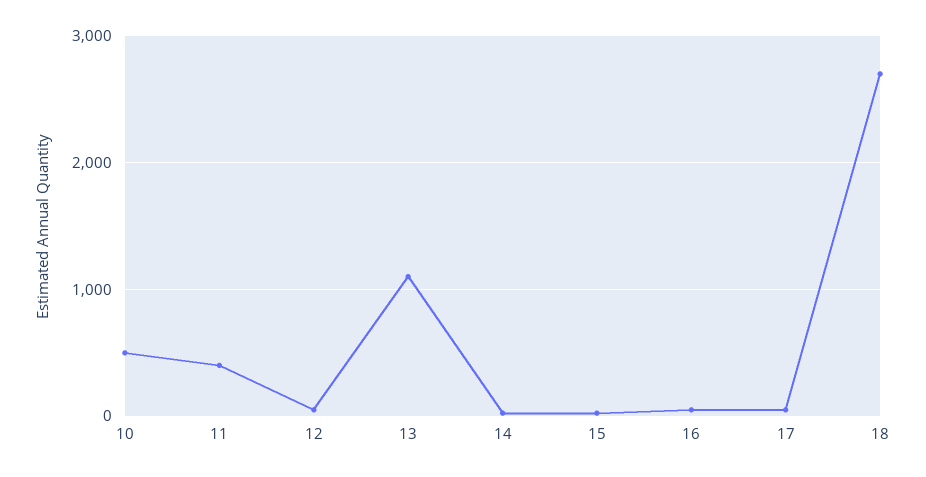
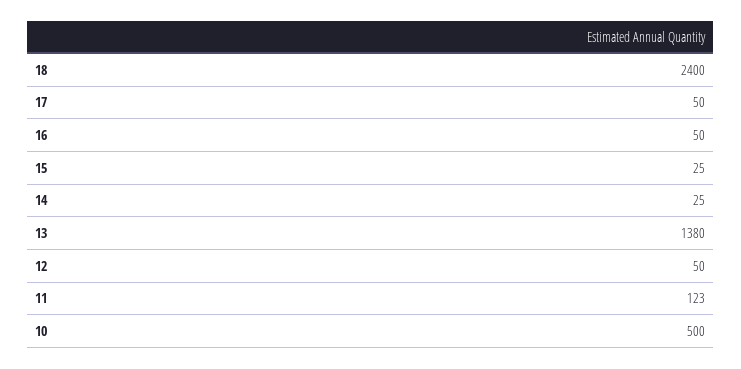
  {
    "10": 500,
-   "11": 400,
+   "11": 123,
    "12": 50,
-   "13": 1100,
+   "13": 1380,
    "14": 25,
    "15": 25,
    "16": 50,
    "17": 50,
-   "18": 2700
+   "18": 2400
  }

